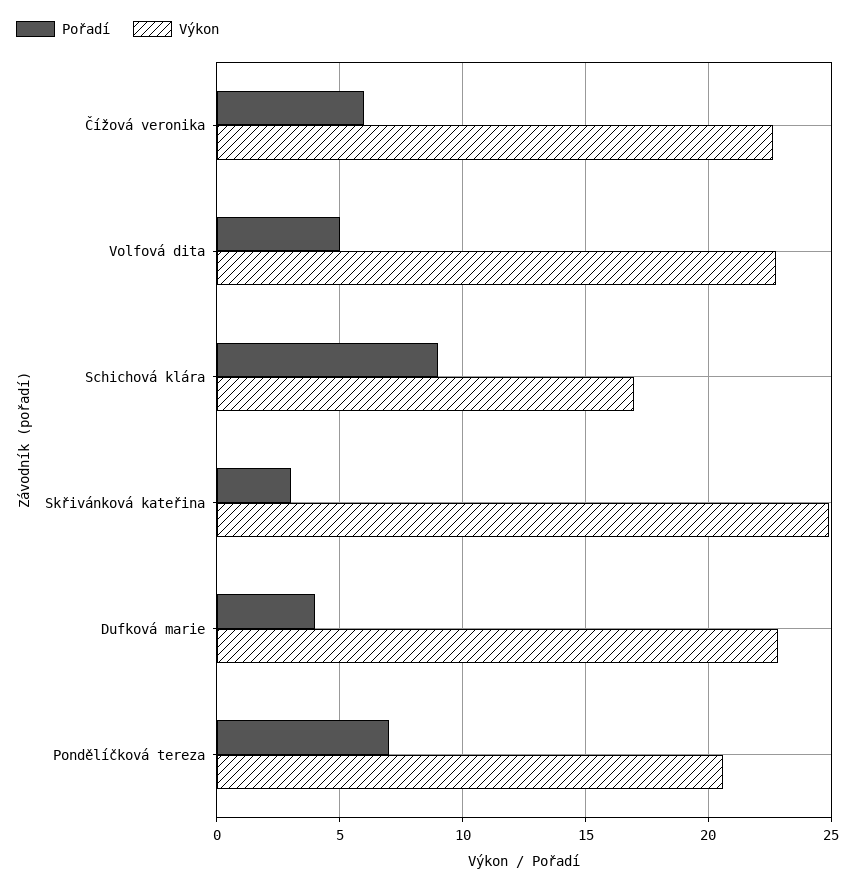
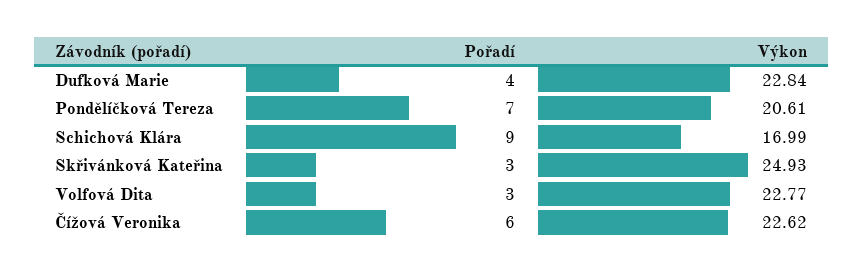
  {
    "Pořadí": {
      "Čížová veronika": 6,
-     "Volfová dita": 5,
+     "Volfová dita": 3,
      "Schichová klára": 9,
      "Skřivánková kateřina": 3,
      "Dufková marie": 4,
      "Pondělíčková tereza": 7
    },
    "Výkon": {
      "Čížová veronika": 22.62,
      "Volfová dita": 22.77,
      "Schichová klára": 16.99,
      "Skřivánková kateřina": 24.93,
      "Dufková marie": 22.84,
      "Pondělíčková tereza": 20.61
    }
  }

